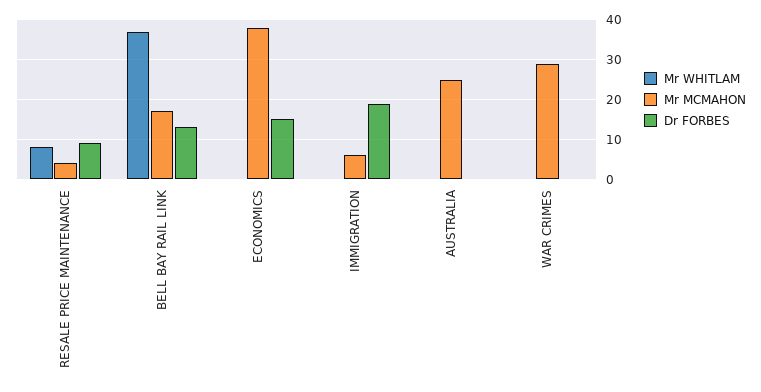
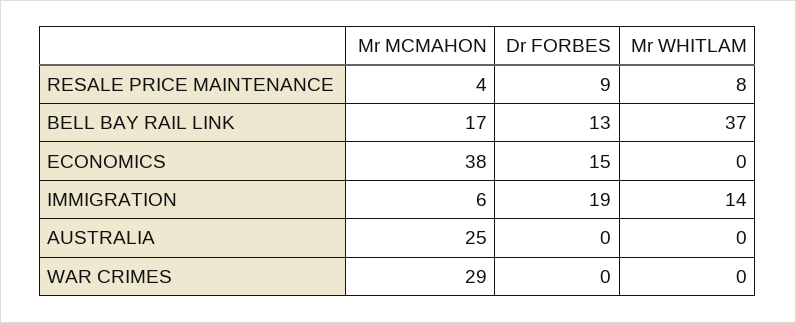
  {
    "Mr WHITLAM": {
      "RESALE PRICE MAINTENANCE": 8,
      "BELL BAY RAIL LINK": 37,
      "ECONOMICS": 0,
-     "IMMIGRATION": 0,
+     "IMMIGRATION": 14,
      "AUSTRALIA": 0,
      "WAR CRIMES": 0
    },
    "Mr MCMAHON": {
      "RESALE PRICE MAINTENANCE": 4,
      "BELL BAY RAIL LINK": 17,
      "ECONOMICS": 38,
      "IMMIGRATION": 6,
      "AUSTRALIA": 25,
      "WAR CRIMES": 29
    },
    "Dr FORBES": {
      "RESALE PRICE MAINTENANCE": 9,
      "BELL BAY RAIL LINK": 13,
      "ECONOMICS": 15,
      "IMMIGRATION": 19,
      "AUSTRALIA": 0,
      "WAR CRIMES": 0
    }
  }

